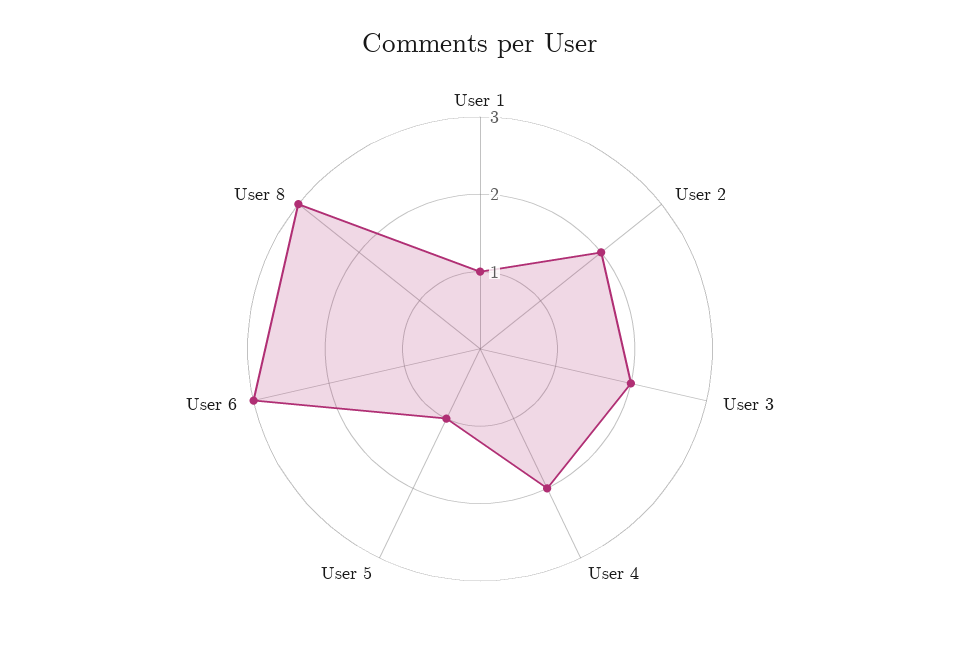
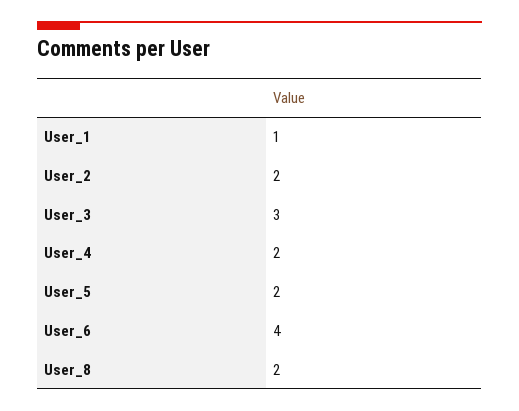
  {
    "User 1": 1,
    "User 2": 2,
-   "User 3": 2,
+   "User 3": 3,
    "User 4": 2,
-   "User 5": 1,
+   "User 5": 2,
-   "User 6": 3,
+   "User 6": 4,
-   "User 8": 3
+   "User 8": 2
  }

